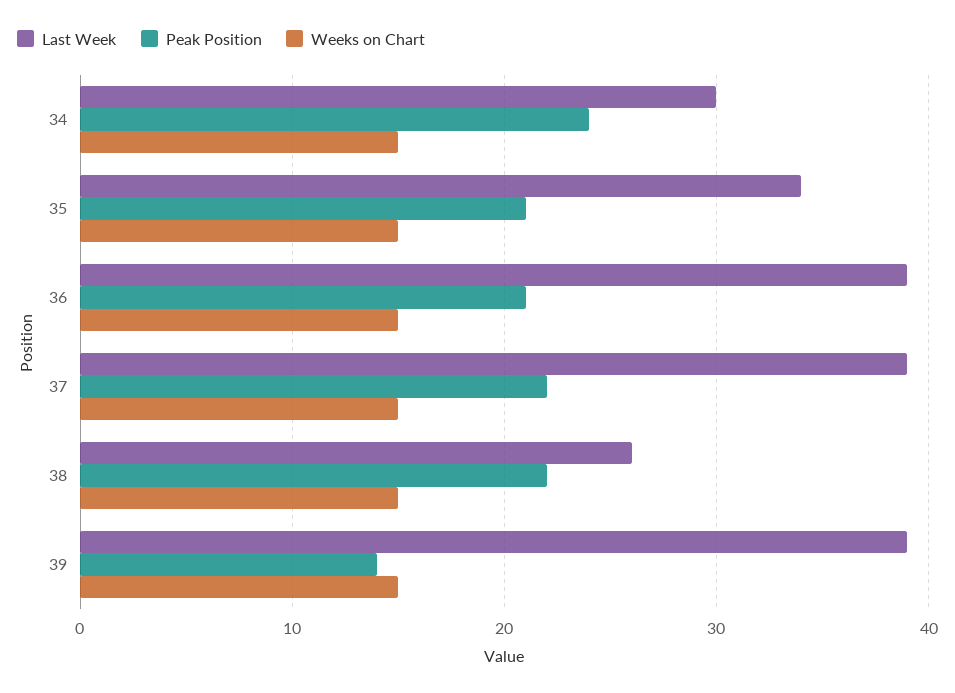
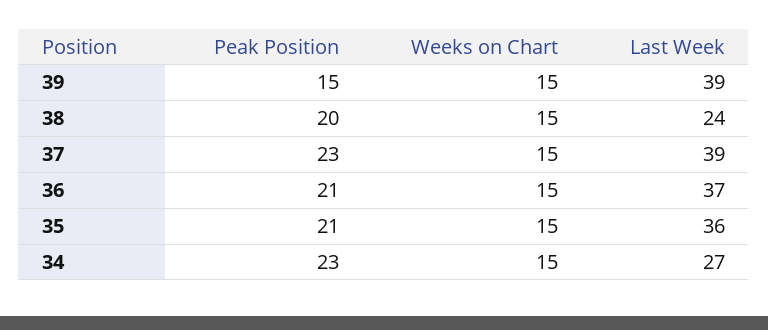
  {
    "Last Week": {
-     "34": 30,
+     "34": 27,
-     "35": 34,
+     "35": 36,
-     "36": 39,
+     "36": 37,
      "37": 39,
-     "38": 26,
+     "38": 24,
      "39": 39
    },
    "Peak Position": {
-     "34": 24,
+     "34": 23,
      "35": 21,
      "36": 21,
-     "37": 22,
+     "37": 23,
-     "38": 22,
+     "38": 20,
-     "39": 14
+     "39": 15
    },
    "Weeks on Chart": {
      "34": 15,
      "35": 15,
      "36": 15,
      "37": 15,
      "38": 15,
      "39": 15
    }
  }

